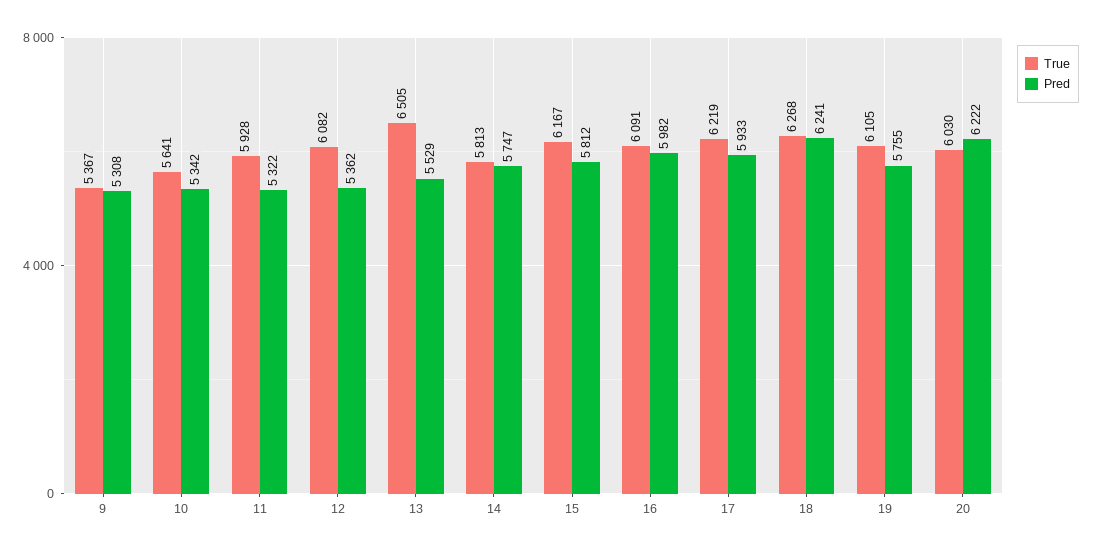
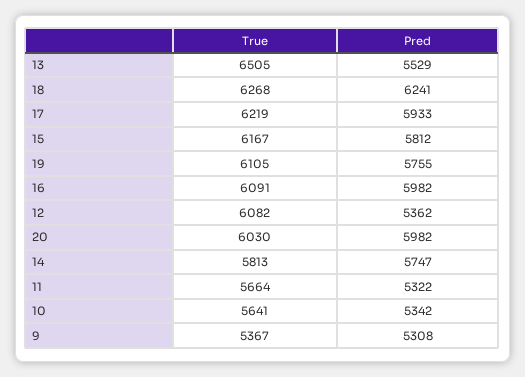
  {
    "True": {
      "9": 5367,
      "10": 5641,
-     "11": 5928,
+     "11": 5664,
      "12": 6082,
      "13": 6505,
      "14": 5813,
      "15": 6167,
      "16": 6091,
      "17": 6219,
      "18": 6268,
      "19": 6105,
      "20": 6030
    },
    "Pred": {
      "9": 5308,
      "10": 5342,
      "11": 5322,
      "12": 5362,
      "13": 5529,
      "14": 5747,
      "15": 5812,
      "16": 5982,
      "17": 5933,
      "18": 6241,
      "19": 5755,
-     "20": 6222
+     "20": 5982
    }
  }

